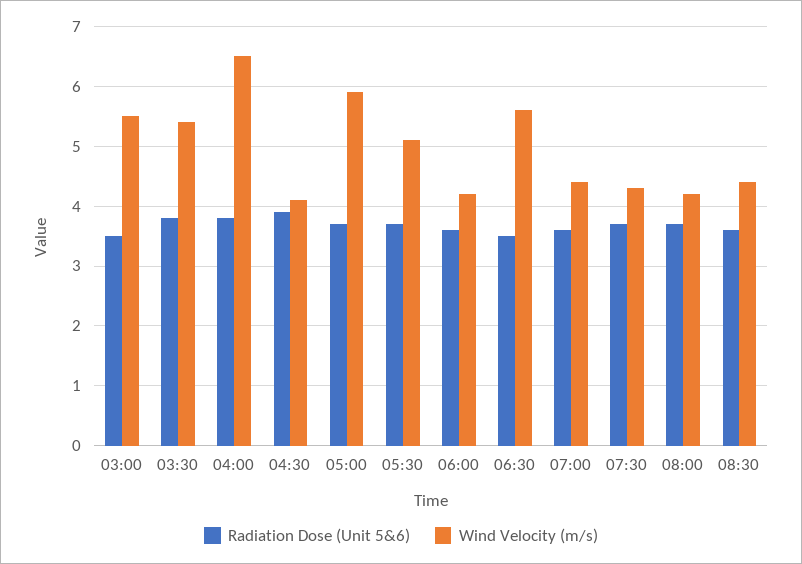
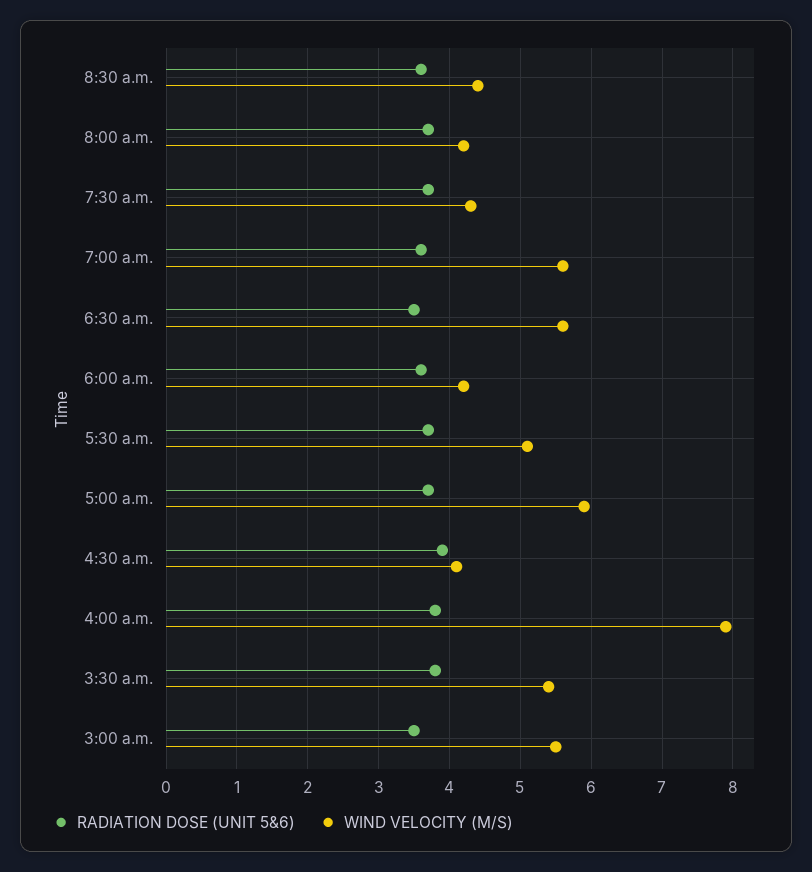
  {
    "Radiation Dose (Unit 5&6)": {
      "03:00": 3.5,
      "03:30": 3.8,
      "04:00": 3.8,
      "04:30": 3.9,
      "05:00": 3.7,
      "05:30": 3.7,
      "06:00": 3.6,
      "06:30": 3.5,
      "07:00": 3.6,
      "07:30": 3.7,
      "08:00": 3.7,
      "08:30": 3.6
    },
    "Wind Velocity (m/s)": {
      "03:00": 5.5,
      "03:30": 5.4,
-     "04:00": 6.5,
+     "04:00": 7.9,
      "04:30": 4.1,
      "05:00": 5.9,
      "05:30": 5.1,
      "06:00": 4.2,
      "06:30": 5.6,
-     "07:00": 4.5,
+     "07:00": 5.6,
      "07:30": 4.3,
      "08:00": 4.2,
      "08:30": 4.4
    }
  }

